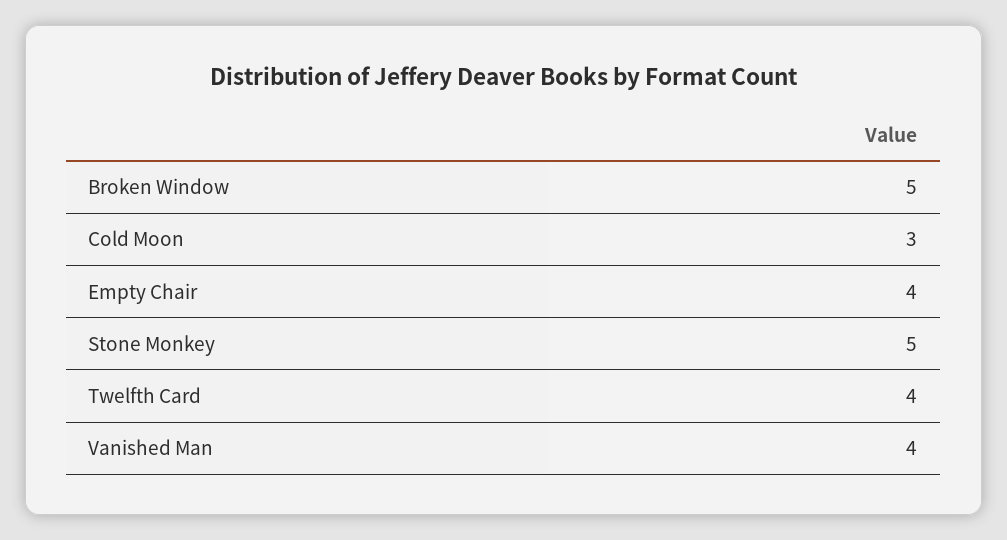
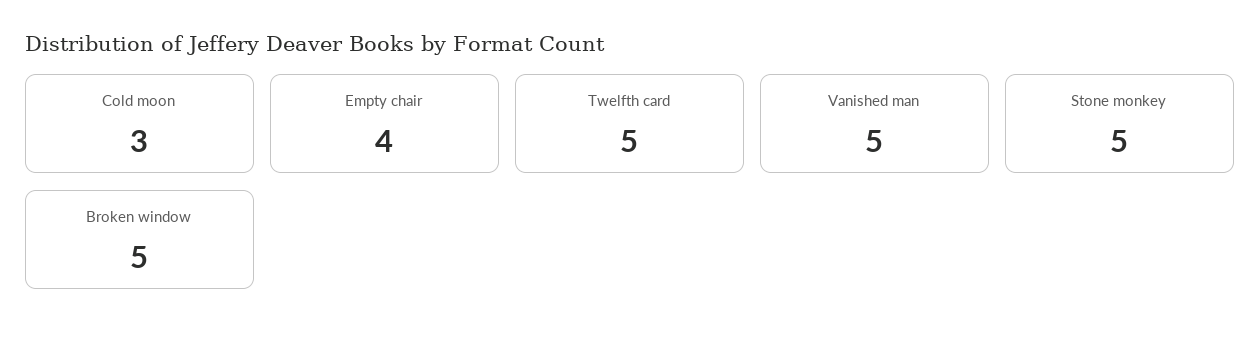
  {
    "Broken Window": 5,
    "Cold Moon": 3,
    "Empty Chair": 4,
    "Stone Monkey": 5,
-   "Twelfth Card": 4,
+   "Twelfth Card": 5,
-   "Vanished Man": 4
+   "Vanished Man": 5
  }

